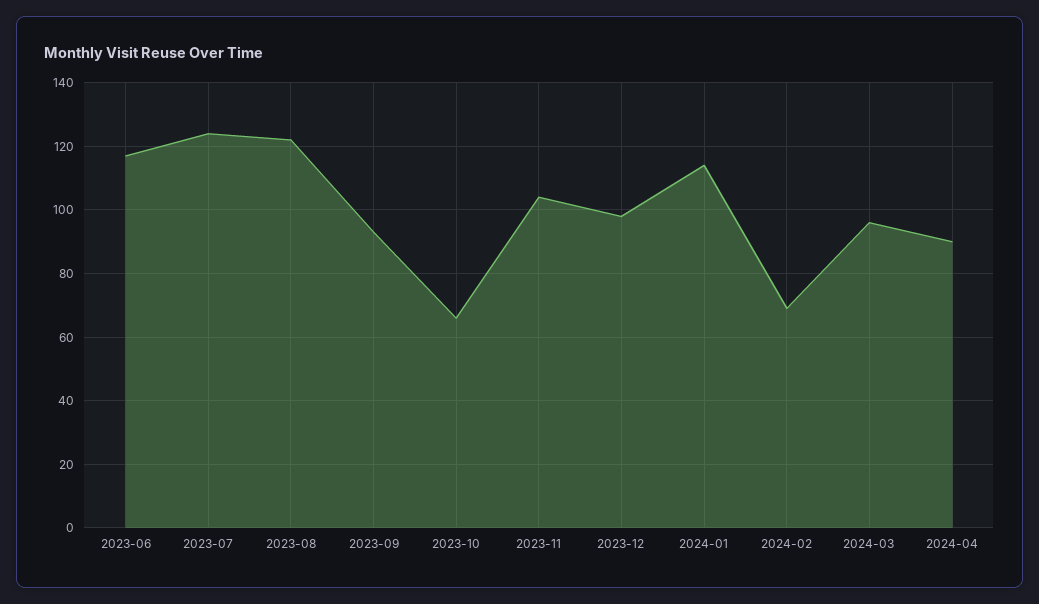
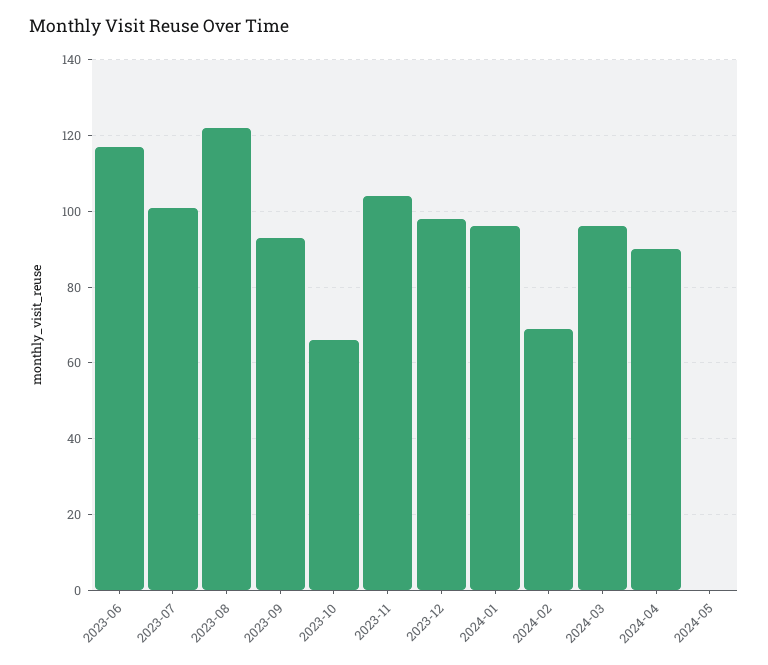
  {
    "2023-06": 115,
-   "2023-07": 125,
+   "2023-07": 100,
    "2023-08": 120,
    "2023-09": 95,
    "2023-10": 65,
    "2023-11": 105,
    "2023-12": 100,
-   "2024-01": 115,
+   "2024-01": 95,
    "2024-02": 70,
    "2024-03": 95,
-   "2024-04": 90
+   "2024-04": 90,
+   "2024-05": 0
  }

